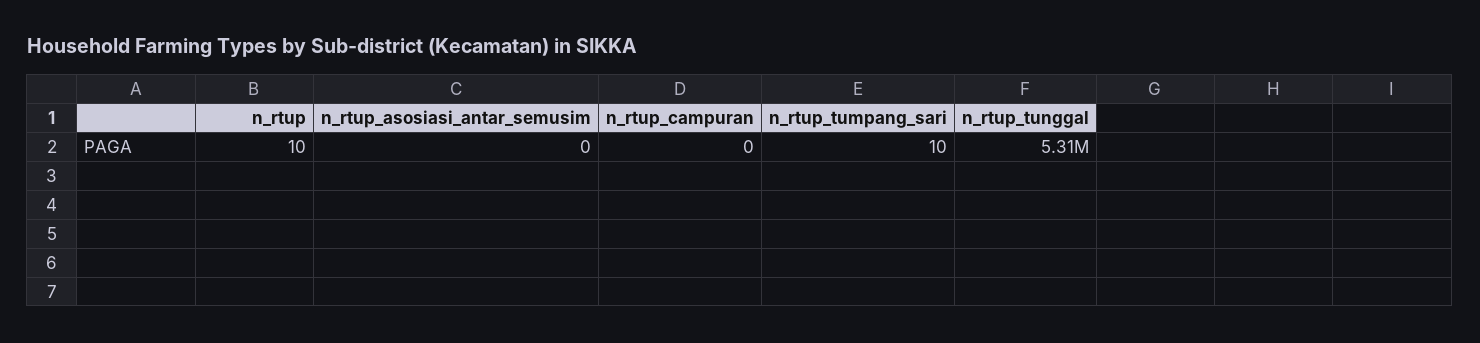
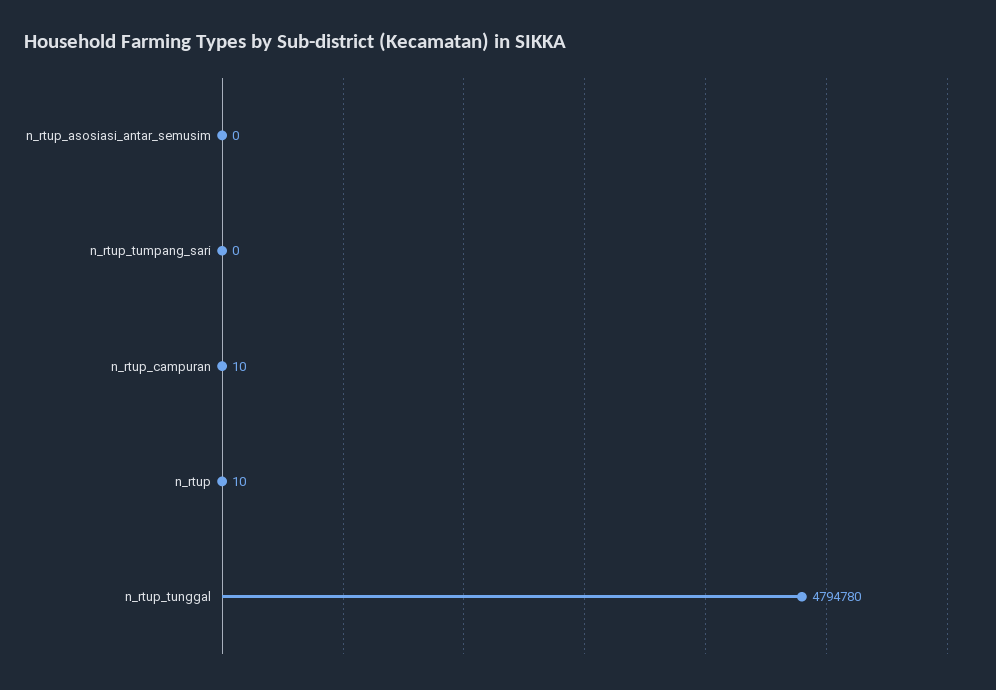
  {
    "n_rtup": 10,
    "n_rtup_asosiasi_antar_semusim": 0,
-   "n_rtup_campuran": 0,
+   "n_rtup_campuran": 10,
-   "n_rtup_tumpang_sari": 10,
+   "n_rtup_tumpang_sari": 0,
-   "n_rtup_tunggal": 5310000
+   "n_rtup_tunggal": 4794780
  }

